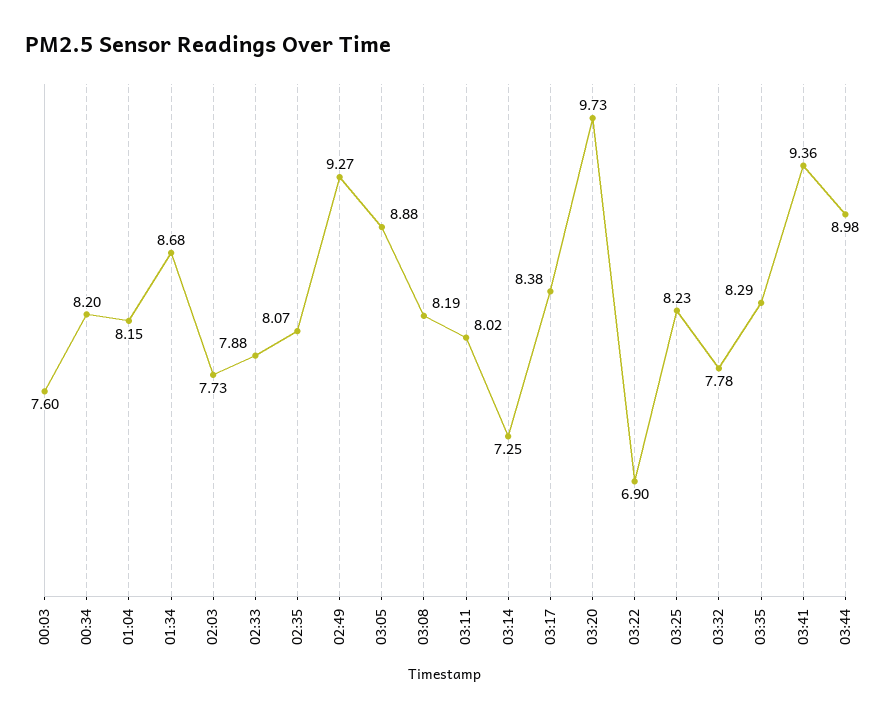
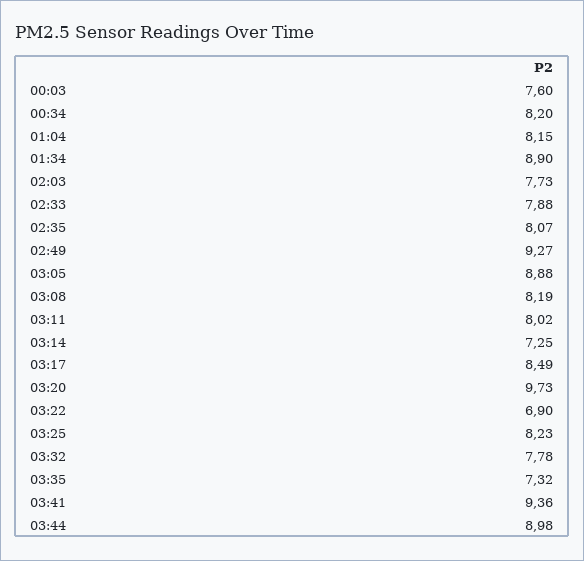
  {
    "00:03": 7.6,
    "00:34": 8.2,
    "01:04": 8.15,
-   "01:34": 8.68,
+   "01:34": 8.9,
    "02:03": 7.73,
    "02:33": 7.88,
    "02:35": 8.07,
    "02:49": 9.27,
    "03:05": 8.88,
    "03:08": 8.19,
    "03:11": 8.02,
    "03:14": 7.25,
-   "03:17": 8.38,
+   "03:17": 8.49,
    "03:20": 9.73,
    "03:22": 6.9,
    "03:25": 8.23,
    "03:32": 7.78,
-   "03:35": 8.29,
+   "03:35": 7.32,
    "03:41": 9.36,
    "03:44": 8.98
  }

